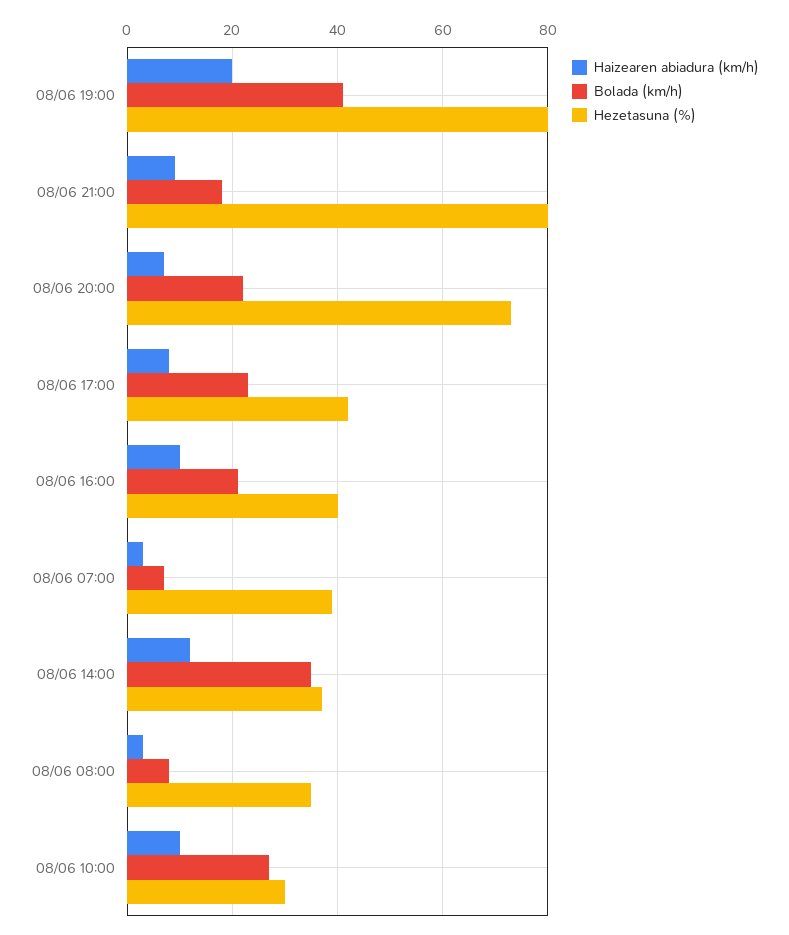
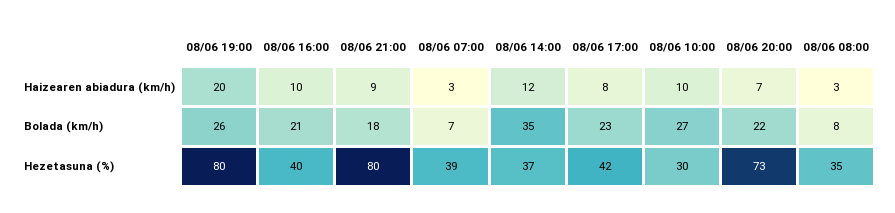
  {
    "Haizearen abiadura (km/h)": {
      "08/06 19:00": 20,
      "08/06 21:00": 9,
      "08/06 20:00": 7,
      "08/06 17:00": 8,
      "08/06 16:00": 10,
      "08/06 07:00": 3,
      "08/06 14:00": 12,
      "08/06 08:00": 3,
      "08/06 10:00": 10
    },
    "Bolada (km/h)": {
-     "08/06 19:00": 40,
+     "08/06 19:00": 26,
      "08/06 21:00": 18,
      "08/06 20:00": 22,
      "08/06 17:00": 23,
      "08/06 16:00": 21,
      "08/06 07:00": 7,
      "08/06 14:00": 35,
      "08/06 08:00": 8,
      "08/06 10:00": 27
    },
    "Hezetasuna (%)": {
      "08/06 19:00": 80,
      "08/06 21:00": 80,
      "08/06 20:00": 73,
      "08/06 17:00": 42,
      "08/06 16:00": 40,
      "08/06 07:00": 39,
      "08/06 14:00": 37,
      "08/06 08:00": 35,
      "08/06 10:00": 30
    }
  }

